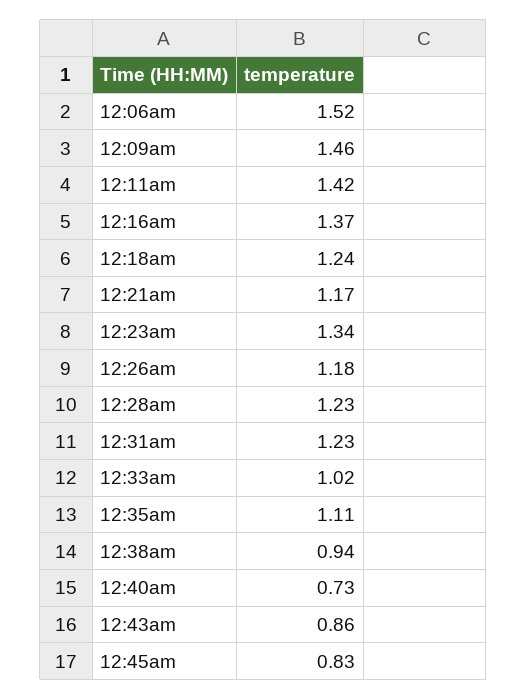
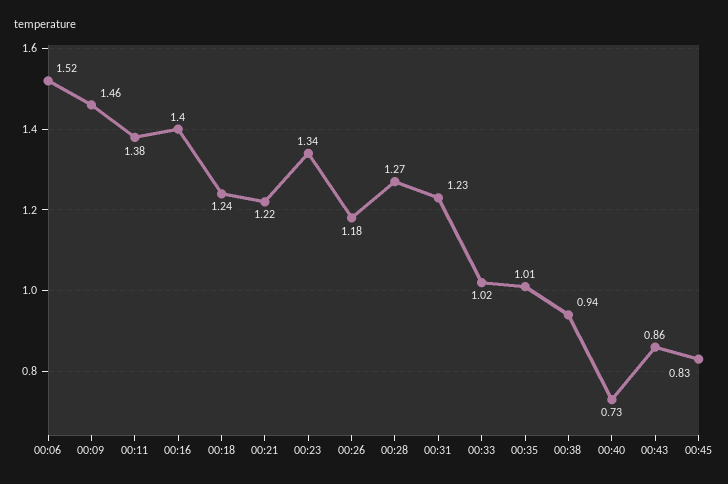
  {
    "12:06am": 1.52,
    "12:09am": 1.46,
-   "12:11am": 1.42,
+   "12:11am": 1.38,
-   "12:16am": 1.37,
+   "12:16am": 1.4,
    "12:18am": 1.24,
-   "12:21am": 1.17,
+   "12:21am": 1.22,
    "12:23am": 1.34,
    "12:26am": 1.18,
-   "12:28am": 1.23,
+   "12:28am": 1.27,
    "12:31am": 1.23,
    "12:33am": 1.02,
-   "12:35am": 1.11,
+   "12:35am": 1.01,
    "12:38am": 0.94,
    "12:40am": 0.73,
    "12:43am": 0.86,
    "12:45am": 0.83
  }

